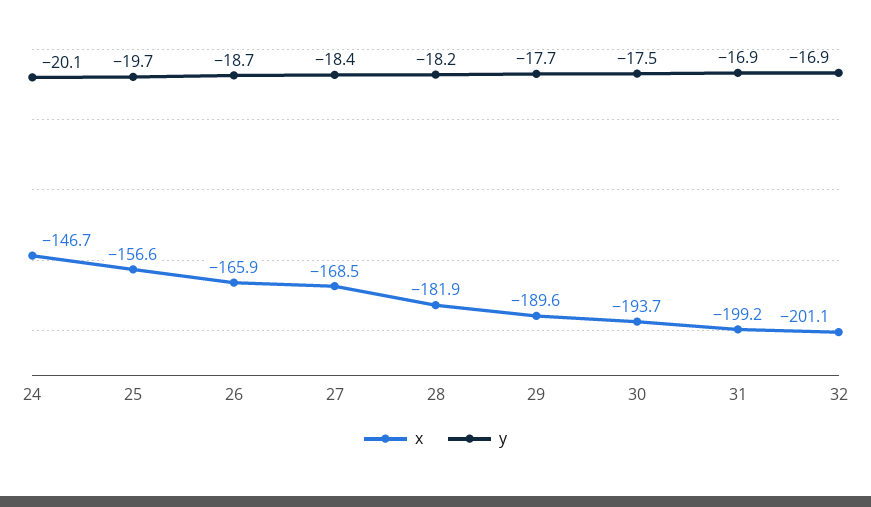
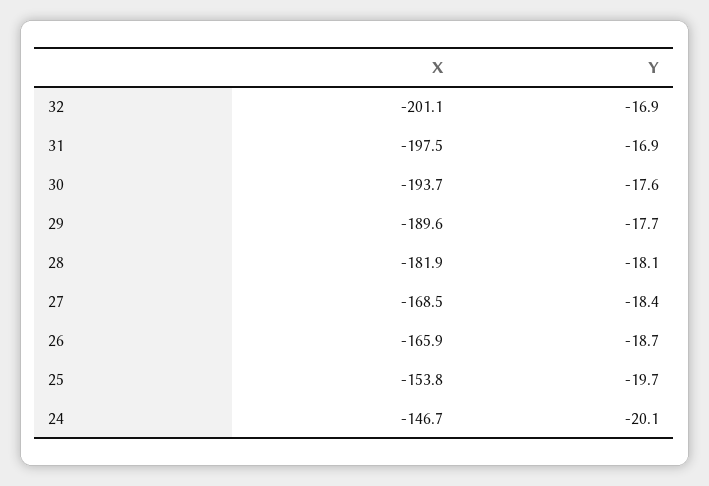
  {
    "x": {
      "24": -146.7,
-     "25": -156.6,
+     "25": -153.8,
      "26": -165.9,
      "27": -168.5,
      "28": -181.9,
      "29": -189.6,
      "30": -193.7,
-     "31": -199.2,
+     "31": -197.5,
      "32": -201.1
    },
    "y": {
      "24": -20.1,
      "25": -19.7,
      "26": -18.7,
      "27": -18.4,
-     "28": -18.2,
+     "28": -18.1,
      "29": -17.7,
-     "30": -17.5,
+     "30": -17.6,
      "31": -16.9,
      "32": -16.9
    }
  }

